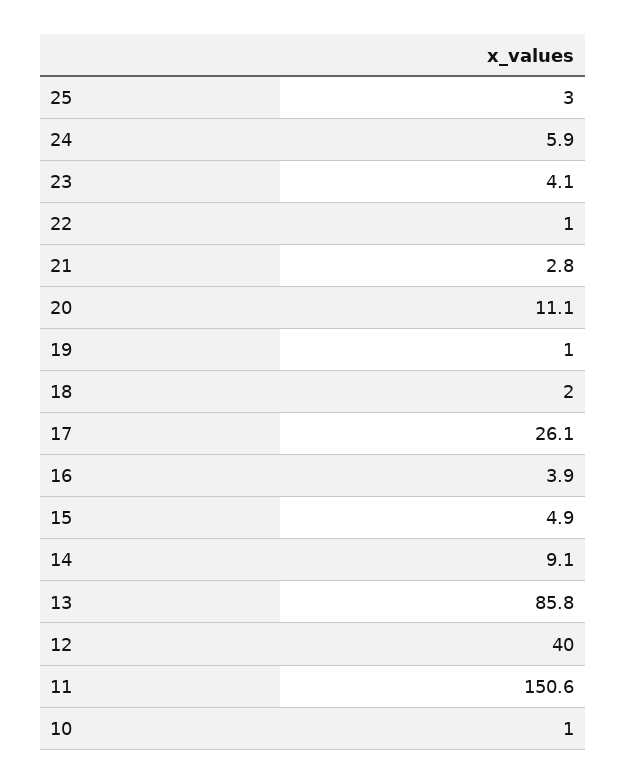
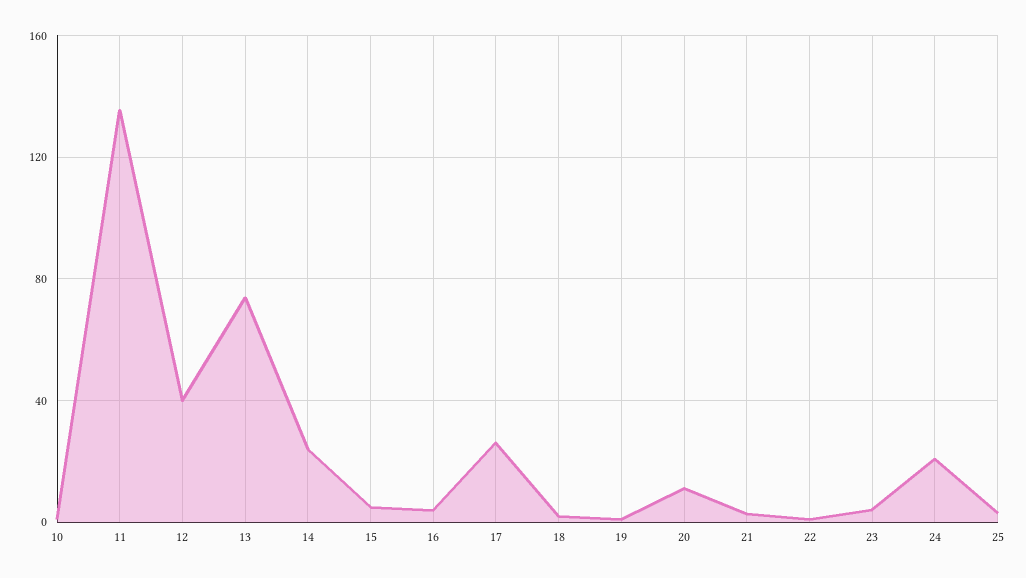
  {
    "25": 3,
-   "24": 5.9,
+   "24": 20,
    "23": 4.1,
    "22": 1,
    "21": 2.8,
    "20": 11.1,
    "19": 1,
    "18": 2,
    "17": 26.1,
    "16": 3.9,
    "15": 4.9,
-   "14": 9.1,
+   "14": 25,
-   "13": 85.8,
+   "13": 75,
    "12": 40,
-   "11": 150.6,
+   "11": 135,
    "10": 1
  }

